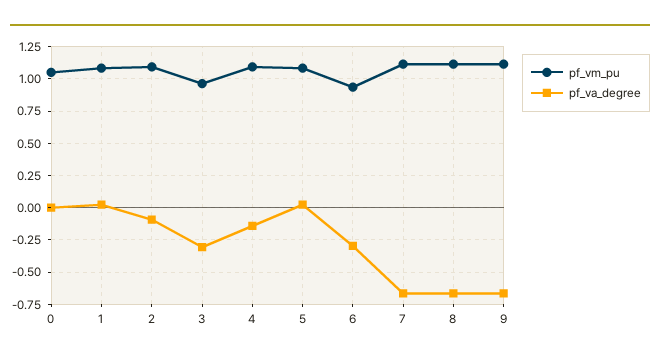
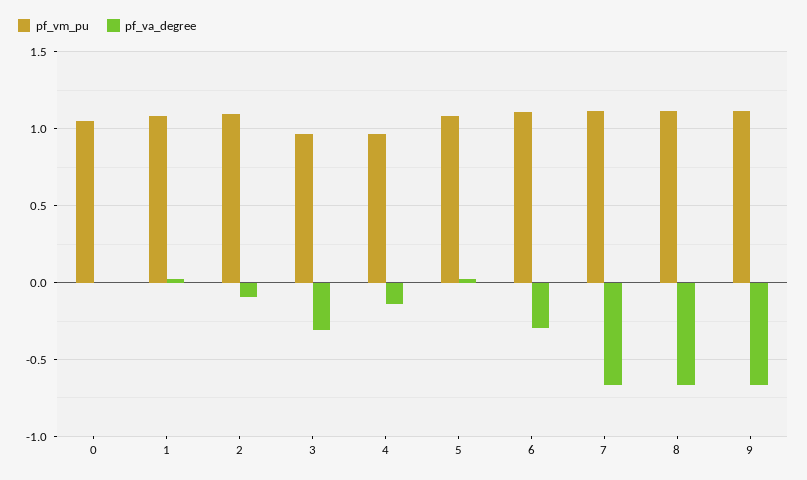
  {
    "pf_vm_pu": {
      "0": 1.05,
      "1": 1.1,
      "2": 1.1,
      "3": 0.95,
-     "4": 1.1,
+     "4": 0.95,
      "5": 1.1,
-     "6": 0.95,
+     "6": 1.1,
      "7": 1.1,
      "8": 1.1,
      "9": 1.1
    },
    "pf_va_degree": {
      "0": 0,
      "1": 0,
      "2": -0.1,
      "3": -0.3,
      "4": -0.15,
      "5": 0,
      "6": -0.3,
      "7": -0.65,
      "8": -0.65,
      "9": -0.65
    }
  }

